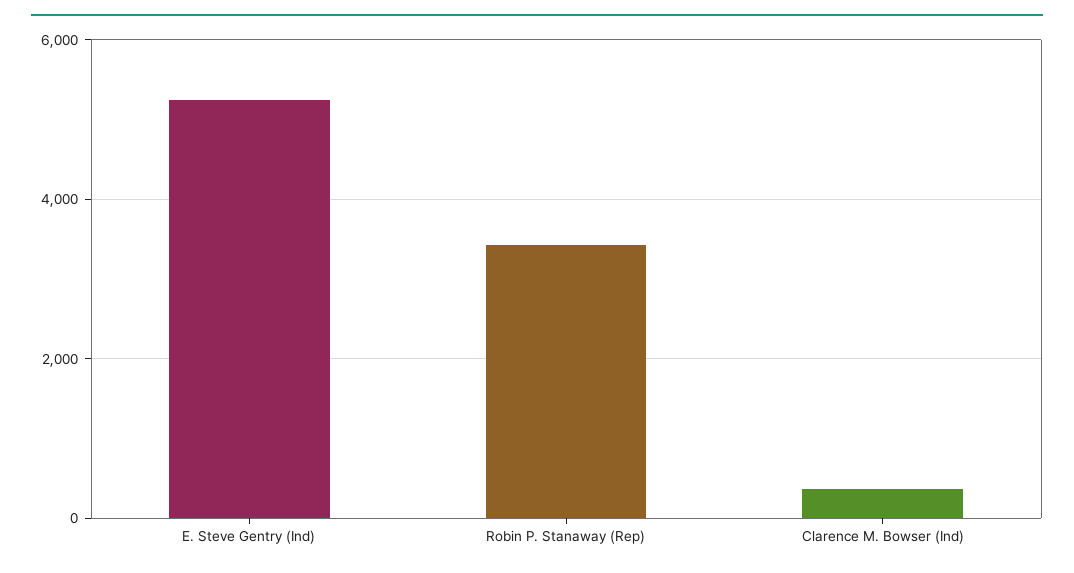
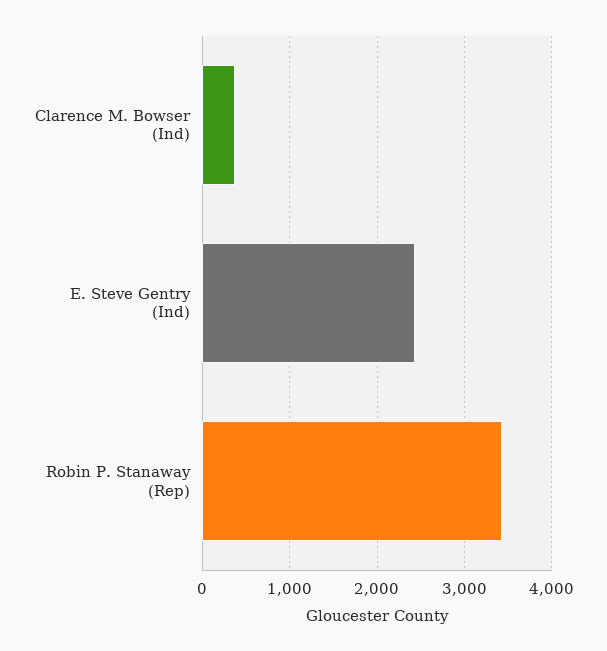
  {
-   "E. Steve Gentry (Ind)": 5200,
+   "E. Steve Gentry (Ind)": 2400,
    "Robin P. Stanaway (Rep)": 3400,
    "Clarence M. Bowser (Ind)": 400
  }

